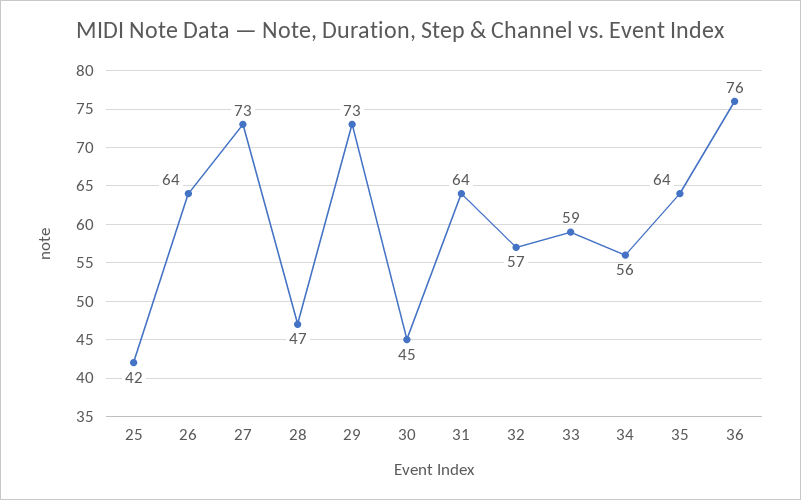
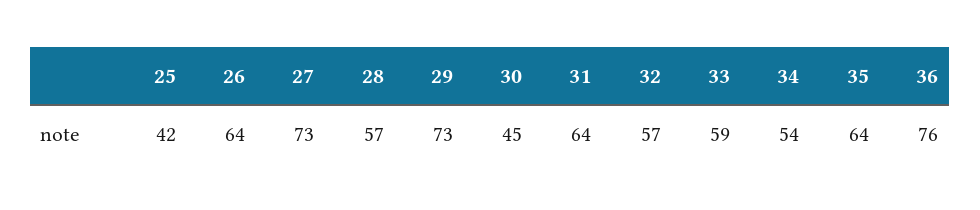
  {
    "25": 42,
    "26": 64,
    "27": 73,
-   "28": 47,
+   "28": 57,
    "29": 73,
    "30": 45,
    "31": 64,
    "32": 57,
    "33": 59,
-   "34": 56,
+   "34": 54,
    "35": 64,
    "36": 76
  }

